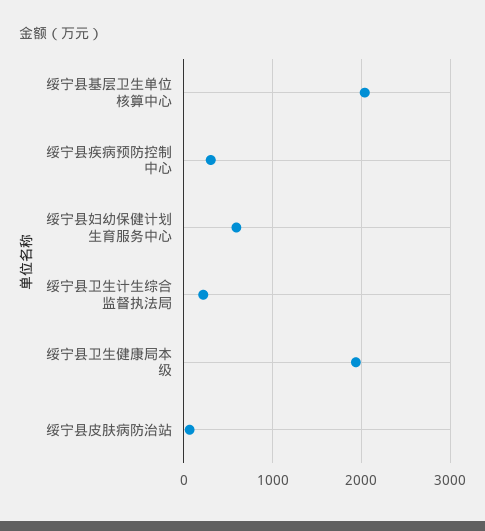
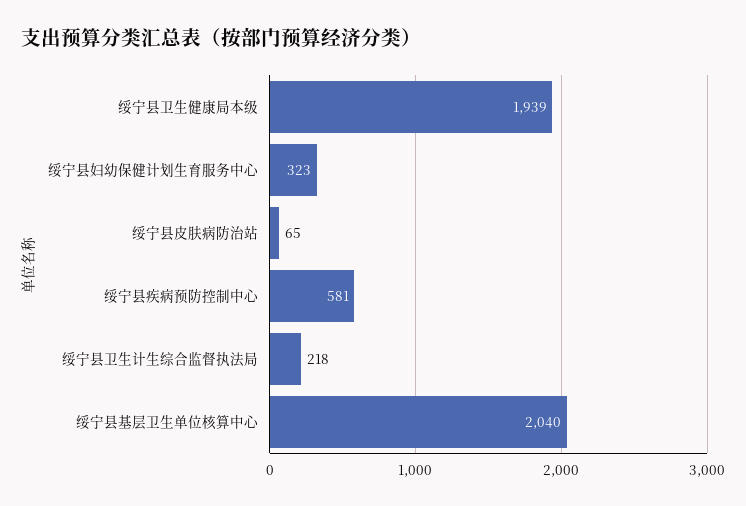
  {
    "绥宁县基层卫生单位核算中心": 2040,
-   "绥宁县疾病预防控制中心": 300,
+   "绥宁县疾病预防控制中心": 581,
-   "绥宁县妇幼保健计划生育服务中心": 600,
+   "绥宁县妇幼保健计划生育服务中心": 323,
    "绥宁县卫生计生综合监督执法局": 218,
    "绥宁县卫生健康局本级": 1939,
    "绥宁县皮肤病防治站": 65
  }

